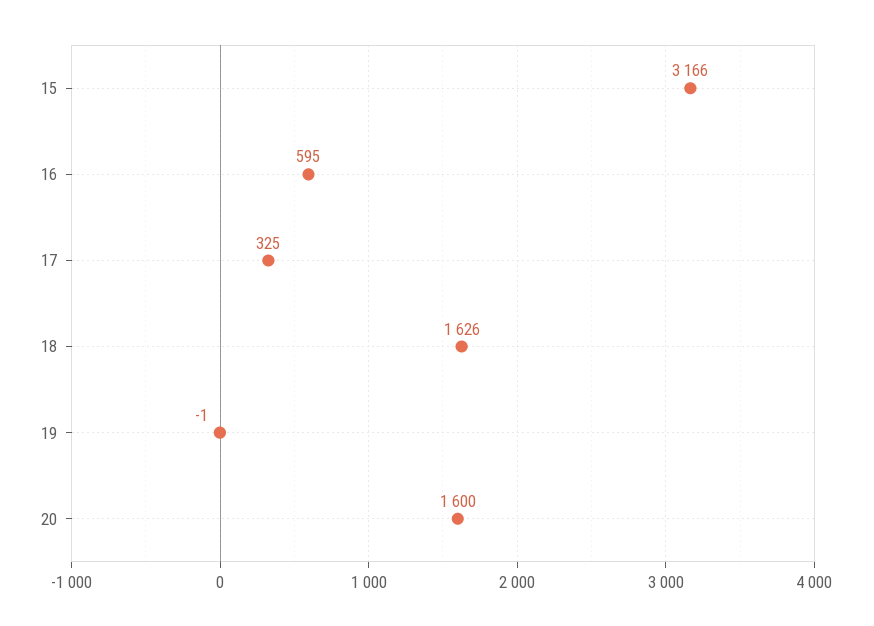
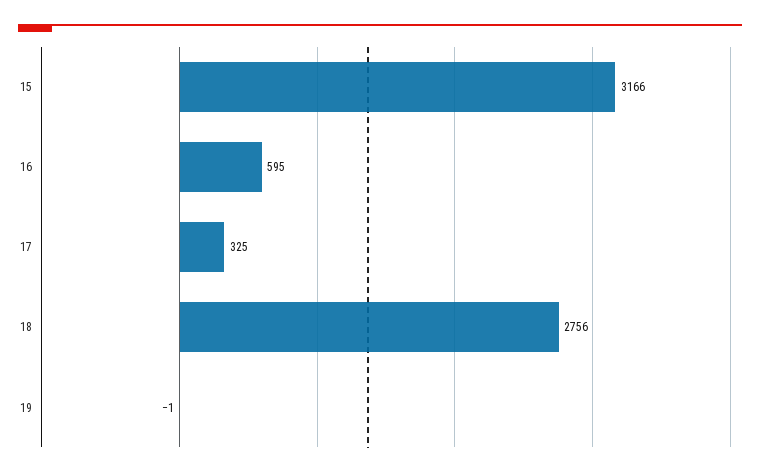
  {
    "15": 3166,
    "16": 595,
    "17": 325,
-   "18": 1626,
+   "18": 2756,
-   "19": -1,
+   "19": -1
-   "20": 1600
  }

